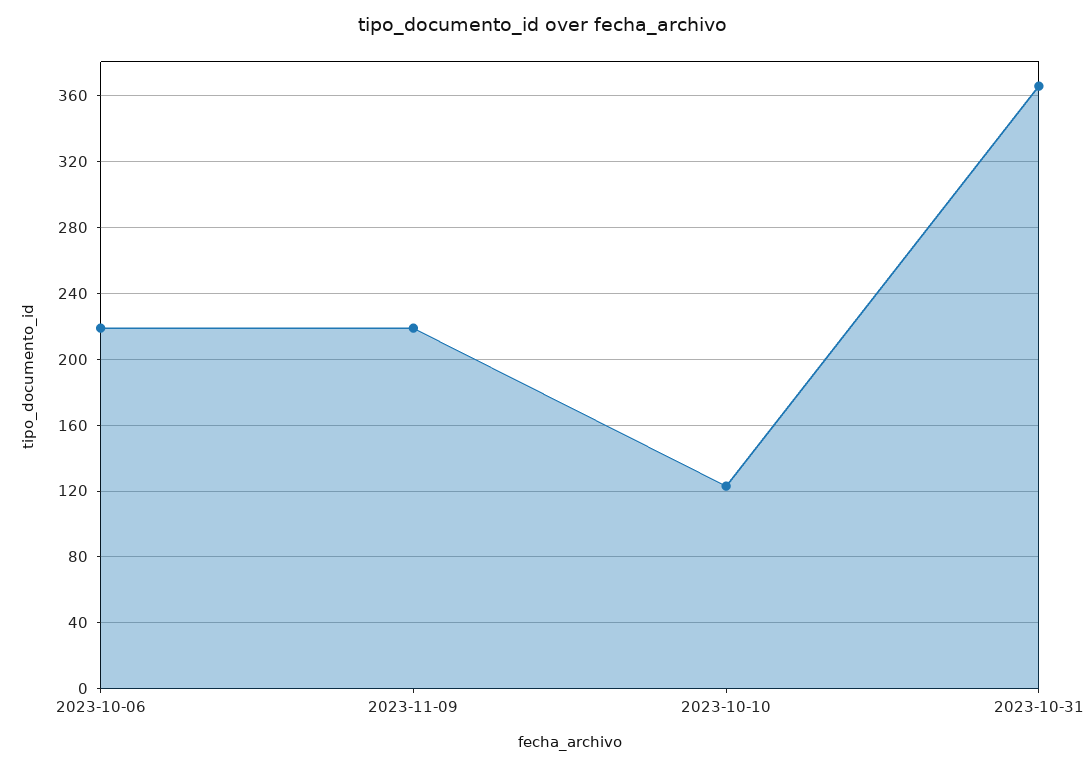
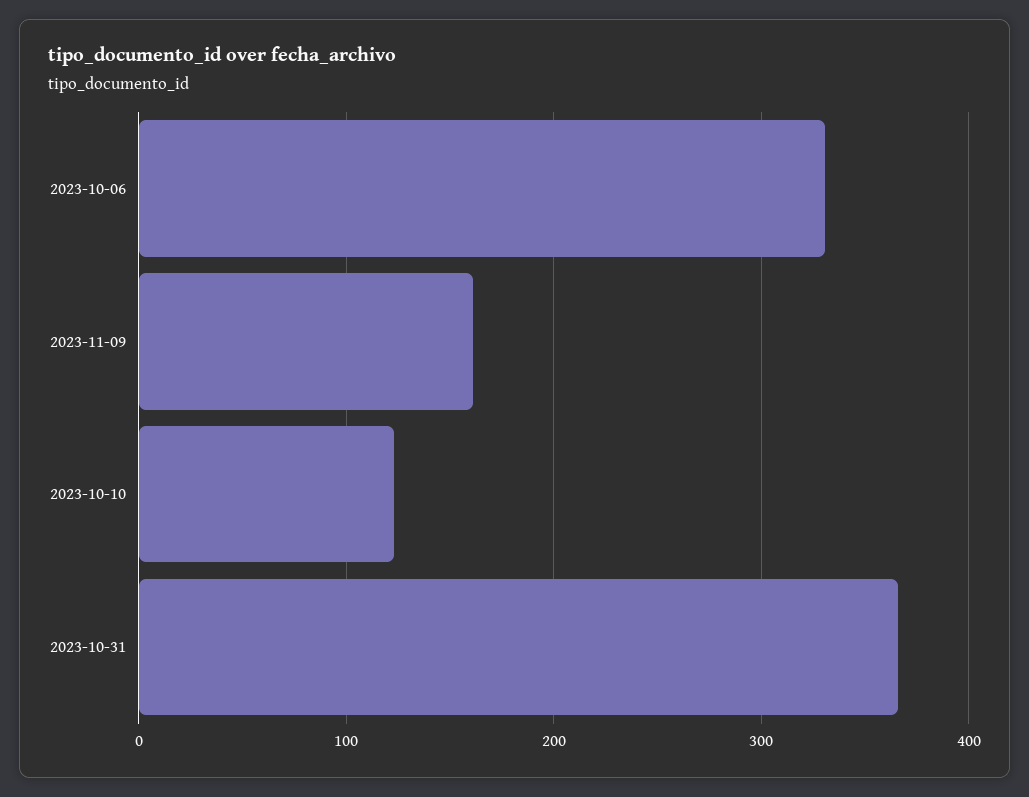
  {
-   "2023-10-06": 220,
+   "2023-10-06": 330,
-   "2023-11-09": 220,
+   "2023-11-09": 160,
    "2023-10-10": 125,
    "2023-10-31": 365
  }

